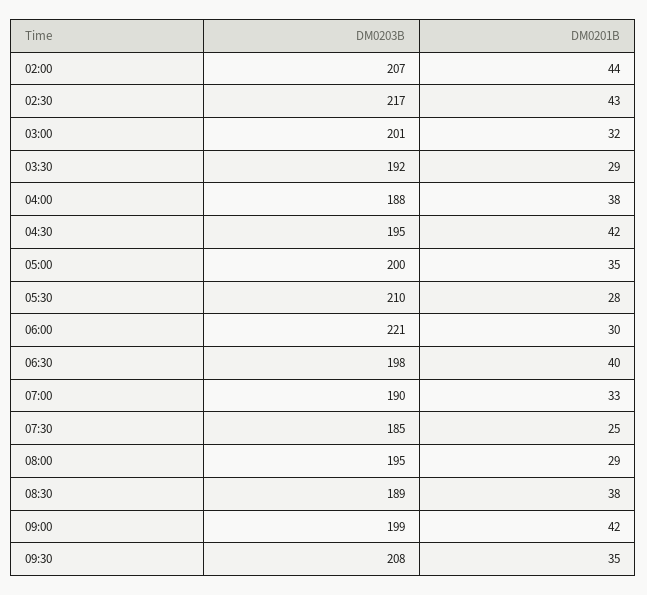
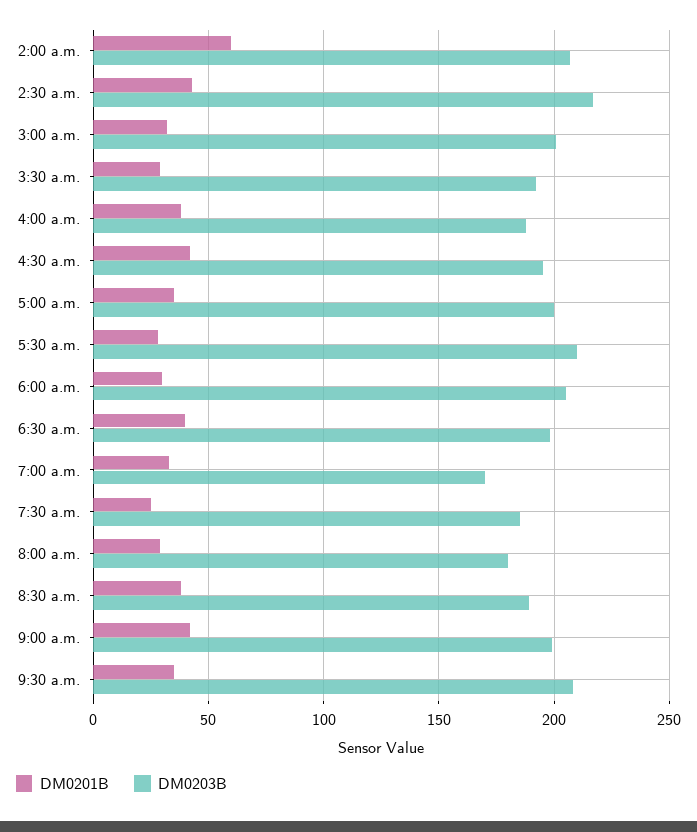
  {
    "DM0203B": {
      "02:00": 207,
      "02:30": 217,
      "03:00": 201,
      "03:30": 192,
      "04:00": 188,
      "04:30": 195,
      "05:00": 200,
      "05:30": 210,
-     "06:00": 221,
+     "06:00": 205,
      "06:30": 198,
-     "07:00": 190,
+     "07:00": 170,
      "07:30": 185,
-     "08:00": 195,
+     "08:00": 180,
      "08:30": 189,
      "09:00": 199,
      "09:30": 208
    },
    "DM0201B": {
-     "02:00": 44,
+     "02:00": 60,
      "02:30": 43,
      "03:00": 32,
      "03:30": 29,
      "04:00": 38,
      "04:30": 42,
      "05:00": 35,
      "05:30": 28,
      "06:00": 30,
      "06:30": 40,
      "07:00": 33,
      "07:30": 25,
      "08:00": 29,
      "08:30": 38,
      "09:00": 42,
      "09:30": 35
    }
  }

